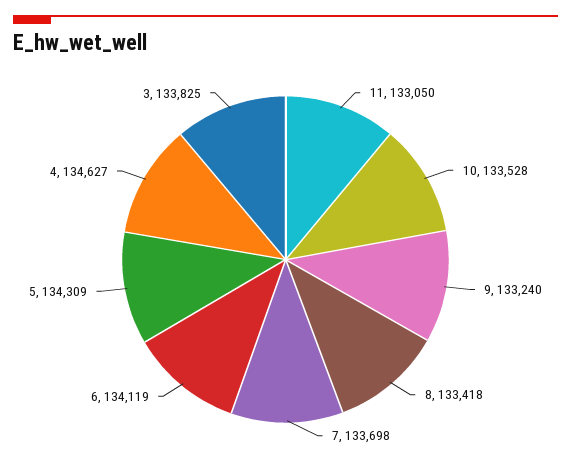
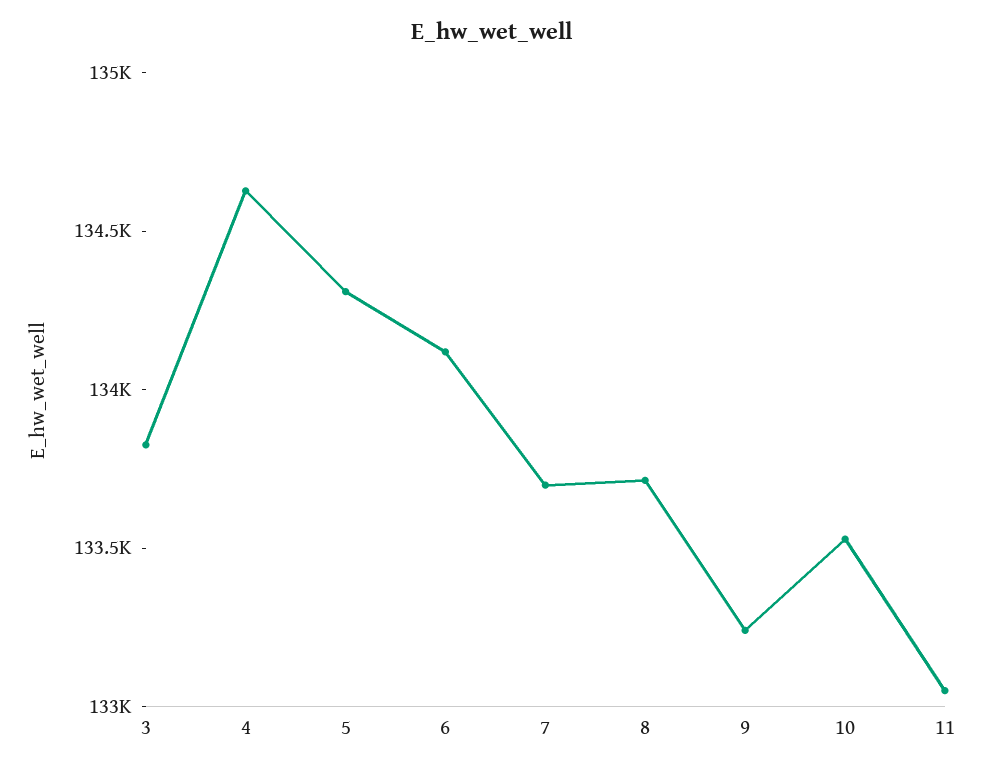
  {
    "11": 133050,
    "10": 133528,
    "9": 133240,
-   "8": 133418,
+   "8": 133700,
    "7": 133698,
    "6": 134119,
    "5": 134309,
    "4": 134627,
    "3": 133825
  }

